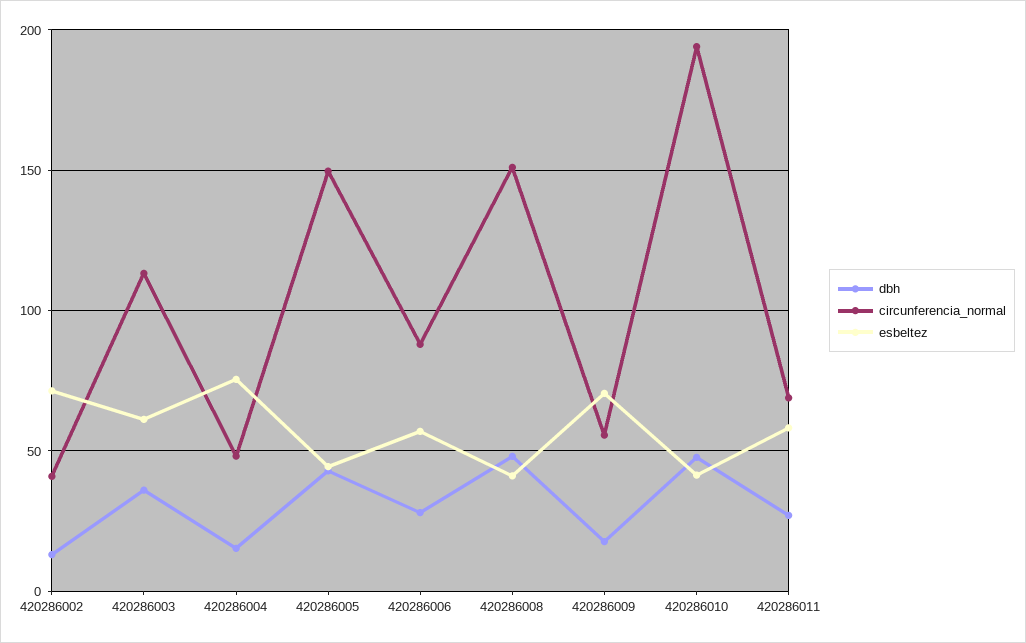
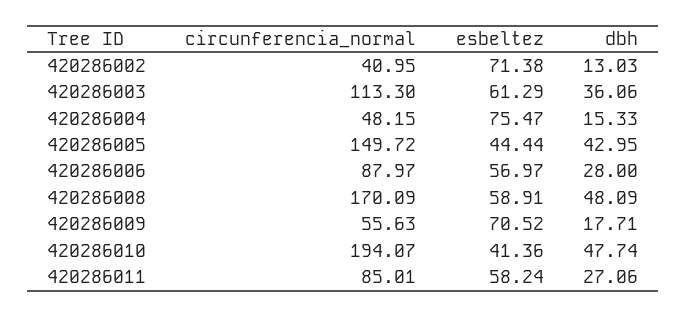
  {
    "dbh": {
      "420286002": 13.03,
      "420286003": 36.06,
      "420286004": 15.33,
      "420286005": 42.95,
      "420286006": 28,
      "420286008": 48.09,
      "420286009": 17.71,
      "420286010": 47.74,
      "420286011": 27.06
    },
    "circunferencia_normal": {
      "420286002": 40.95,
      "420286003": 113.3,
      "420286004": 48.15,
      "420286005": 149.72,
      "420286006": 87.97,
-     "420286008": 150,
+     "420286008": 170.09,
      "420286009": 55.63,
      "420286010": 194.07,
-     "420286011": 70
+     "420286011": 85.01
    },
    "esbeltez": {
      "420286002": 71.38,
      "420286003": 61.29,
      "420286004": 75.47,
      "420286005": 44.44,
      "420286006": 56.97,
-     "420286008": 40,
+     "420286008": 58.91,
      "420286009": 70.52,
      "420286010": 41.36,
      "420286011": 58.24
    }
  }

